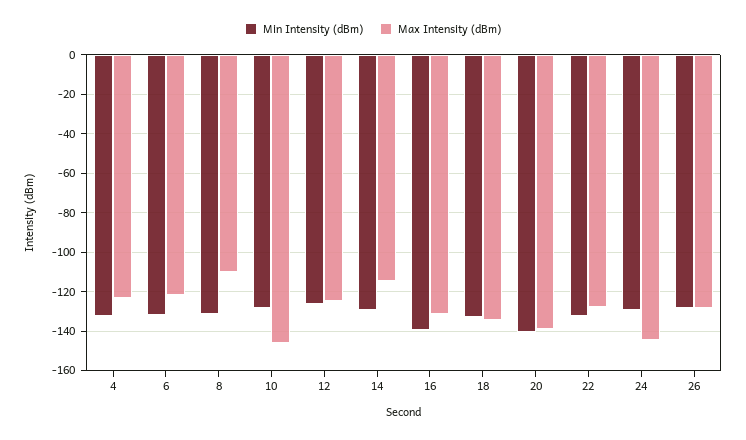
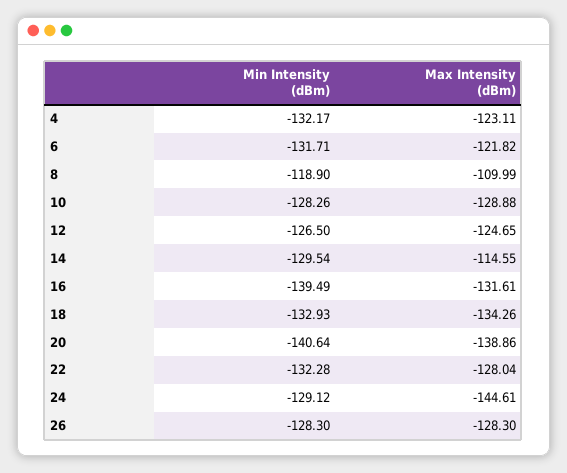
  {
    "Min Intensity (dBm)": {
      "4": -132.17,
      "6": -131.71,
-     "8": -130,
+     "8": -118.9,
      "10": -128.26,
      "12": -126.5,
      "14": -129.54,
      "16": -139.49,
      "18": -132.93,
      "20": -140.64,
      "22": -132.28,
      "24": -129.12,
      "26": -128.3
    },
    "Max Intensity (dBm)": {
      "4": -123.11,
      "6": -121.82,
      "8": -109.99,
-     "10": -145,
+     "10": -128.88,
      "12": -124.65,
      "14": -114.55,
      "16": -131.61,
      "18": -134.26,
      "20": -138.86,
      "22": -128.04,
      "24": -144.61,
      "26": -128.3
    }
  }

